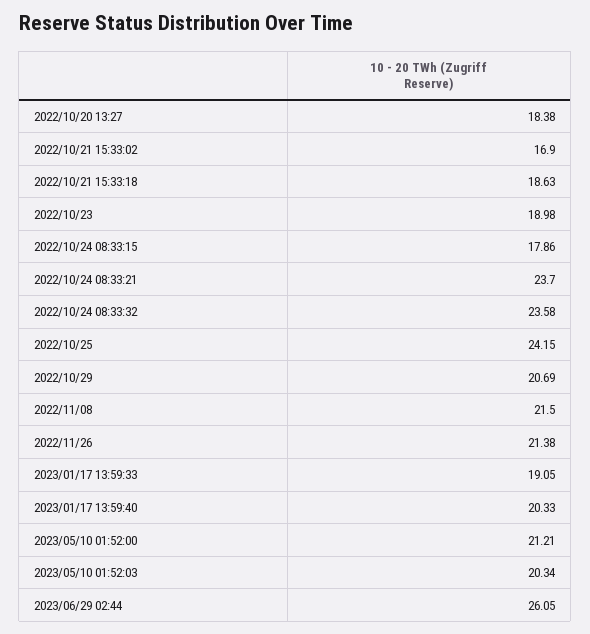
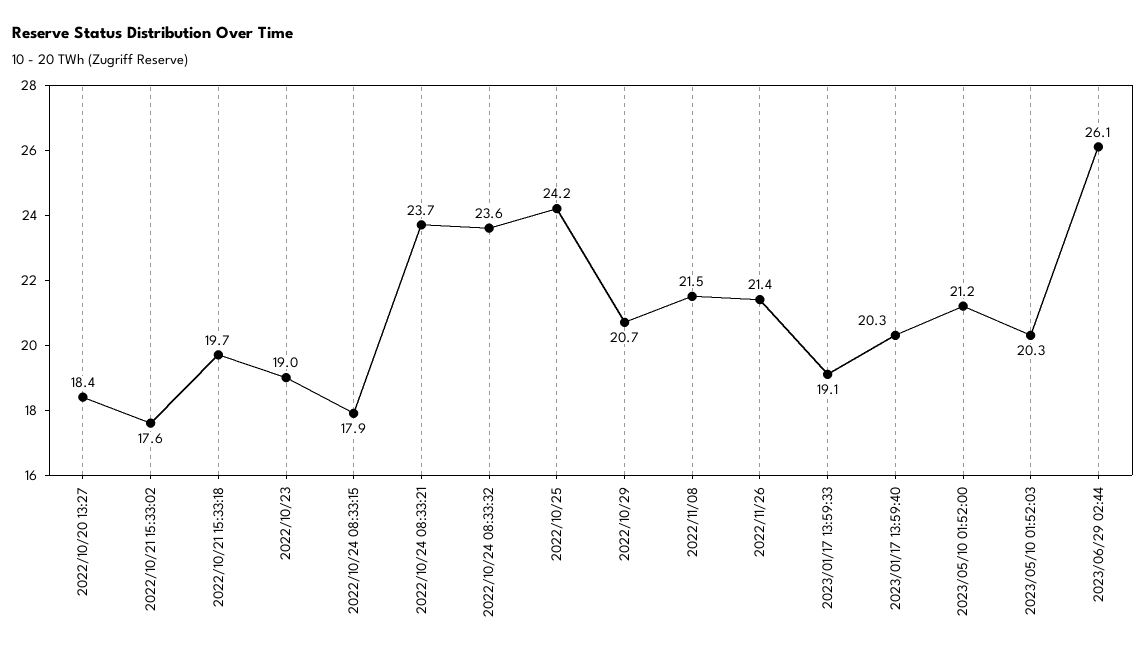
  {
    "2022/10/20 13:27": 18.38,
-   "2022/10/21 15:33:02": 16.9,
+   "2022/10/21 15:33:02": 17.6,
-   "2022/10/21 15:33:18": 18.63,
+   "2022/10/21 15:33:18": 19.7,
    "2022/10/23": 18.98,
    "2022/10/24 08:33:15": 17.86,
    "2022/10/24 08:33:21": 23.7,
    "2022/10/24 08:33:32": 23.58,
    "2022/10/25": 24.15,
    "2022/10/29": 20.69,
    "2022/11/08": 21.5,
    "2022/11/26": 21.38,
    "2023/01/17 13:59:33": 19.05,
    "2023/01/17 13:59:40": 20.33,
    "2023/05/10 01:52:00": 21.21,
    "2023/05/10 01:52:03": 20.34,
    "2023/06/29 02:44": 26.05
  }

